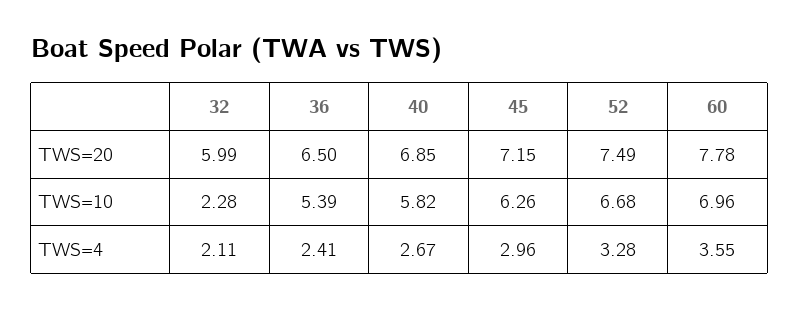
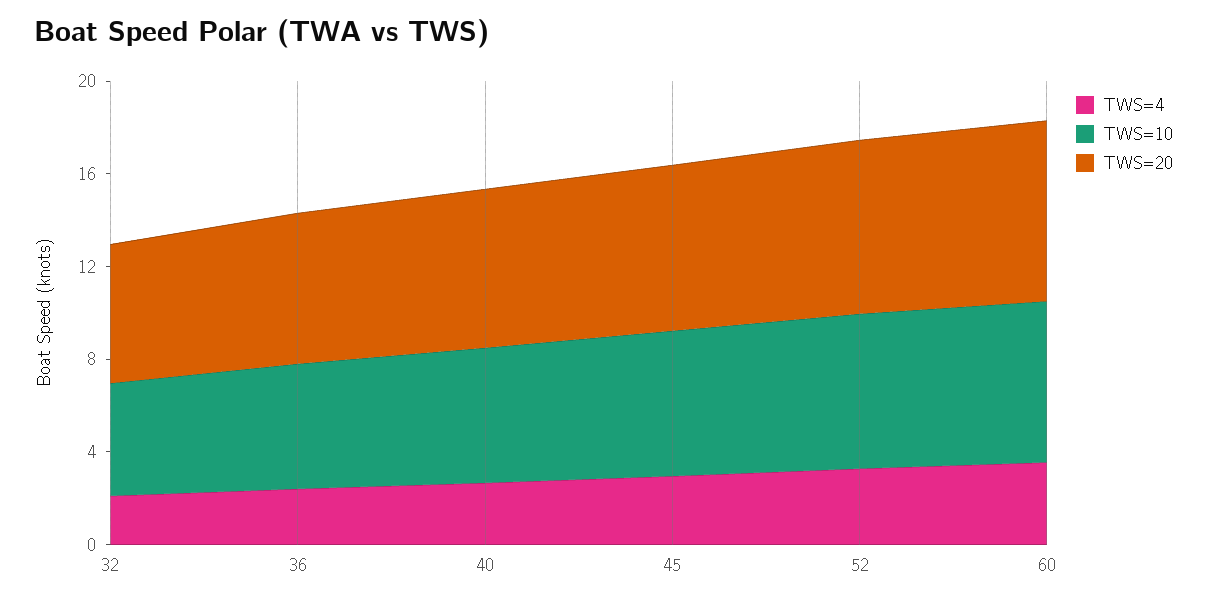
  {
    "TWS=20": {
      "32": 5.99,
      "36": 6.5,
      "40": 6.85,
      "45": 7.15,
      "52": 7.49,
      "60": 7.78
    },
    "TWS=10": {
-     "32": 2.28,
+     "32": 5,
      "36": 5.39,
      "40": 5.82,
      "45": 6.26,
      "52": 6.68,
      "60": 6.96
    },
    "TWS=4": {
      "32": 2.11,
      "36": 2.41,
      "40": 2.67,
      "45": 2.96,
      "52": 3.28,
      "60": 3.55
    }
  }

